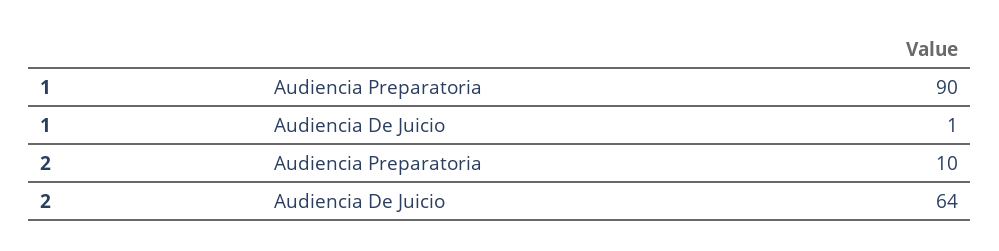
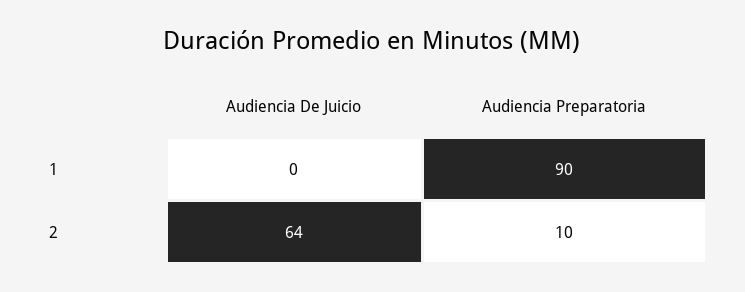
  {
    "1": {
      "Audiencia Preparatoria": 90,
-     "Audiencia De Juicio": 1
+     "Audiencia De Juicio": 0
    },
    "2": {
      "Audiencia Preparatoria": 10,
      "Audiencia De Juicio": 64
    }
  }

